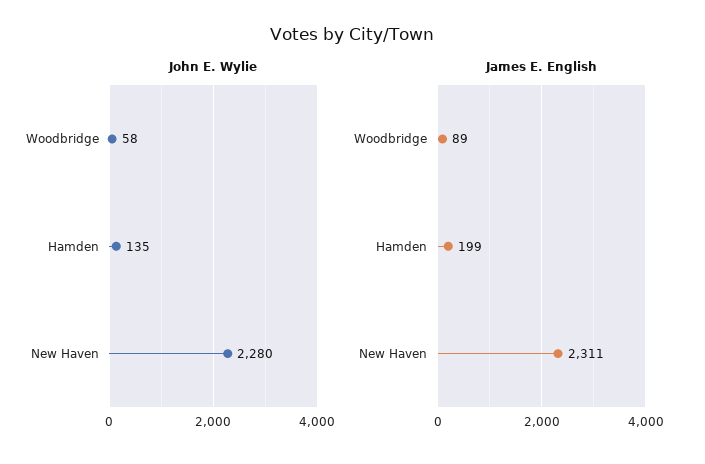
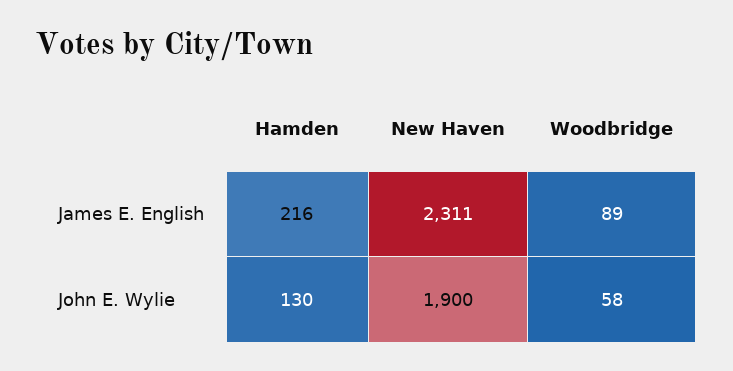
  {
    "John E. Wylie": {
      "Woodbridge": 58,
-     "Hamden": 135,
+     "Hamden": 130,
-     "New Haven": 2280
+     "New Haven": 1900
    },
    "James E. English": {
      "Woodbridge": 89,
-     "Hamden": 199,
+     "Hamden": 216,
      "New Haven": 2311
    }
  }

